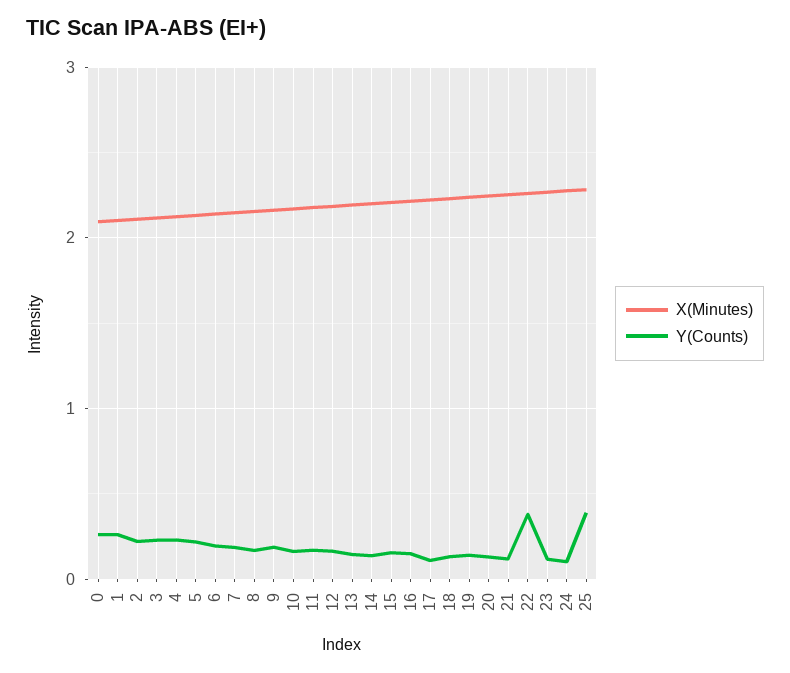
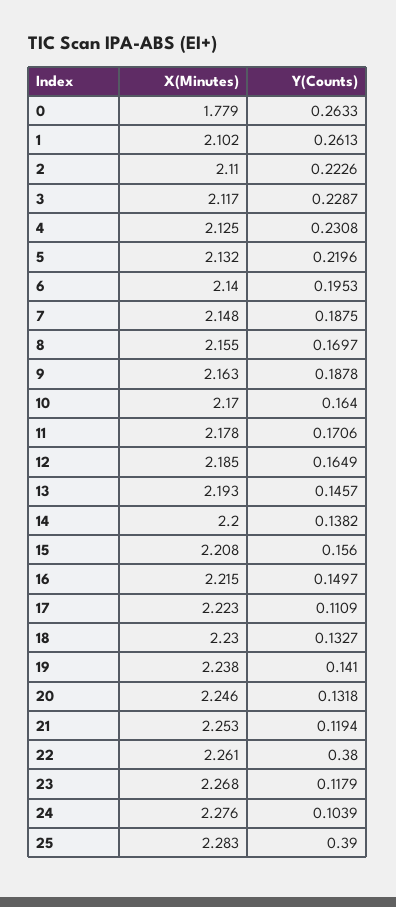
  {
    "X(Minutes)": {
-     "0": 2.1,
+     "0": 1.779,
      "1": 2.102,
      "2": 2.11,
      "3": 2.117,
      "4": 2.125,
      "5": 2.132,
      "6": 2.14,
      "7": 2.148,
      "8": 2.155,
      "9": 2.163,
      "10": 2.17,
      "11": 2.178,
      "12": 2.185,
      "13": 2.193,
      "14": 2.2,
      "15": 2.208,
      "16": 2.215,
      "17": 2.223,
      "18": 2.23,
      "19": 2.238,
      "20": 2.246,
      "21": 2.253,
      "22": 2.261,
      "23": 2.268,
      "24": 2.276,
      "25": 2.283
    },
    "Y(Counts)": {
      "0": 0.2633,
      "1": 0.2613,
      "2": 0.2226,
      "3": 0.2287,
      "4": 0.2308,
      "5": 0.2196,
      "6": 0.1953,
      "7": 0.1875,
      "8": 0.1697,
      "9": 0.1878,
      "10": 0.164,
      "11": 0.1706,
      "12": 0.1649,
      "13": 0.1457,
      "14": 0.1382,
      "15": 0.156,
      "16": 0.1497,
      "17": 0.1109,
      "18": 0.1327,
      "19": 0.141,
      "20": 0.1318,
      "21": 0.1194,
      "22": 0.38,
      "23": 0.1179,
      "24": 0.1039,
      "25": 0.39
    }
  }

